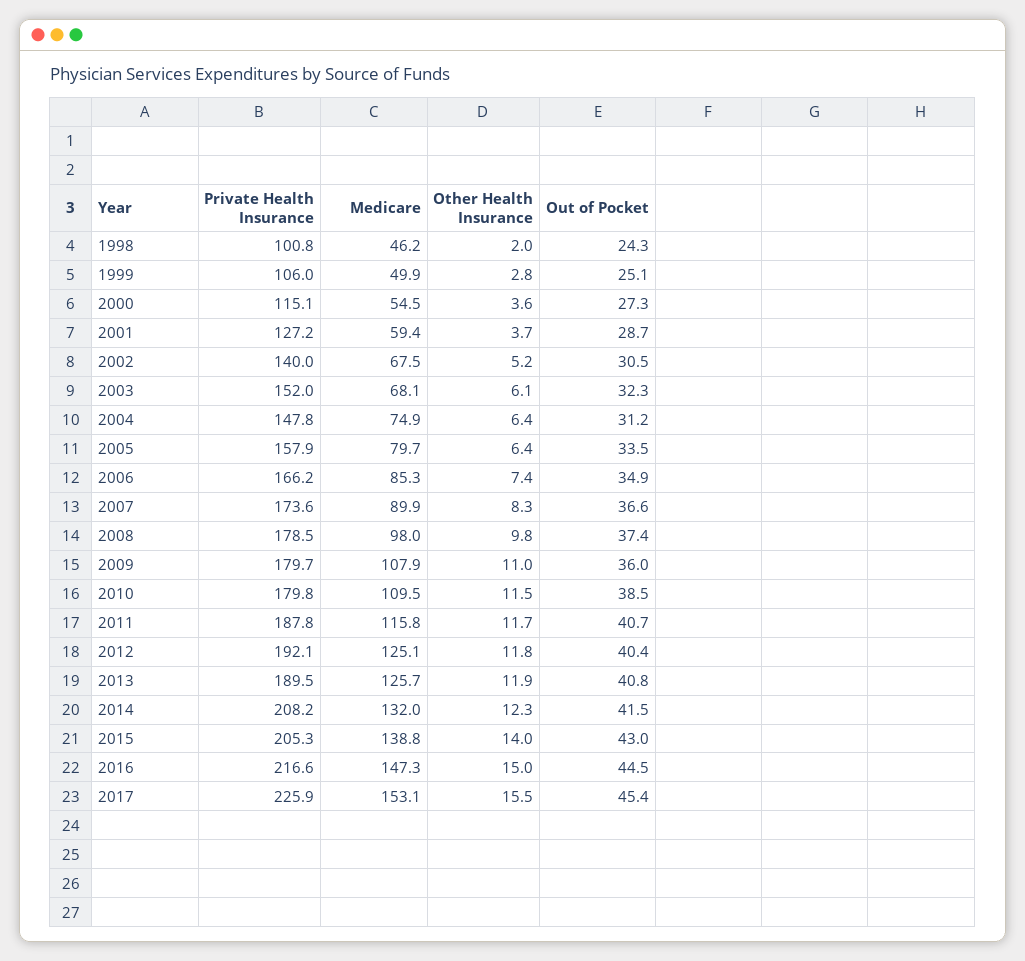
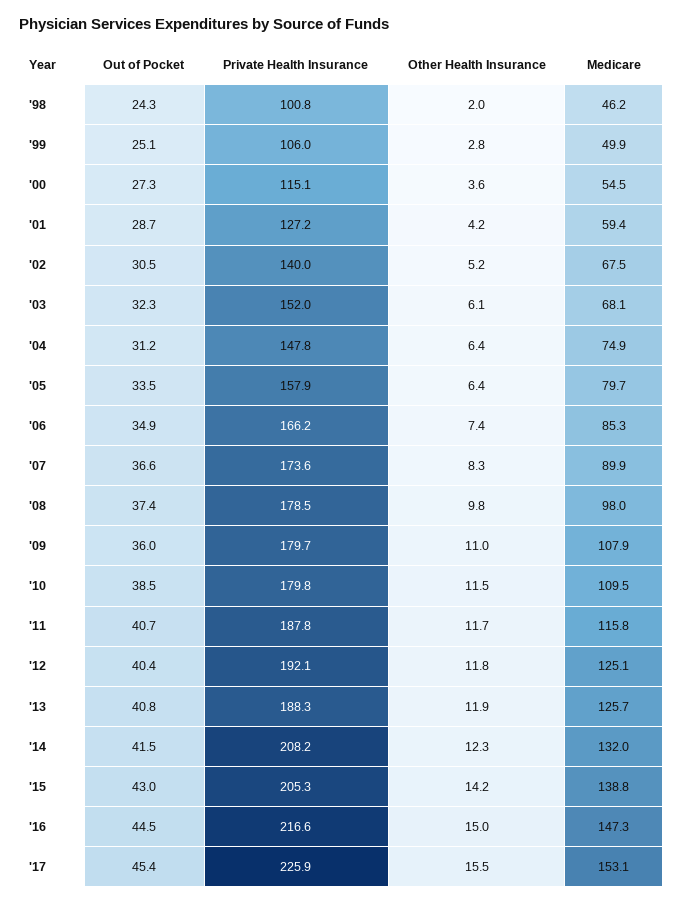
  {
    "Private Health Insurance": {
      "1998": 100.8,
      "1999": 106,
      "2000": 115.1,
      "2001": 127.2,
      "2002": 140,
      "2003": 152,
      "2004": 147.8,
      "2005": 157.9,
      "2006": 166.2,
      "2007": 173.6,
      "2008": 178.5,
      "2009": 179.7,
      "2010": 179.8,
      "2011": 187.8,
      "2012": 192.1,
-     "2013": 189.5,
+     "2013": 188.3,
      "2014": 208.2,
      "2015": 205.3,
      "2016": 216.6,
      "2017": 225.9
    },
    "Medicare": {
      "1998": 46.2,
      "1999": 49.9,
      "2000": 54.5,
      "2001": 59.4,
      "2002": 67.5,
      "2003": 68.1,
      "2004": 74.9,
      "2005": 79.7,
      "2006": 85.3,
      "2007": 89.9,
      "2008": 98,
      "2009": 107.9,
      "2010": 109.5,
      "2011": 115.8,
      "2012": 125.1,
      "2013": 125.7,
      "2014": 132,
      "2015": 138.8,
      "2016": 147.3,
      "2017": 153.1
    },
    "Other Health Insurance": {
      "1998": 2,
      "1999": 2.8,
      "2000": 3.6,
-     "2001": 3.7,
+     "2001": 4.2,
      "2002": 5.2,
      "2003": 6.1,
      "2004": 6.4,
      "2005": 6.4,
      "2006": 7.4,
      "2007": 8.3,
      "2008": 9.8,
      "2009": 11,
      "2010": 11.5,
      "2011": 11.7,
      "2012": 11.8,
      "2013": 11.9,
      "2014": 12.3,
-     "2015": 14,
+     "2015": 14.2,
      "2016": 15,
      "2017": 15.5
    },
    "Out of Pocket": {
      "1998": 24.3,
      "1999": 25.1,
      "2000": 27.3,
      "2001": 28.7,
      "2002": 30.5,
      "2003": 32.3,
      "2004": 31.2,
      "2005": 33.5,
      "2006": 34.9,
      "2007": 36.6,
      "2008": 37.4,
      "2009": 36,
      "2010": 38.5,
      "2011": 40.7,
      "2012": 40.4,
      "2013": 40.8,
      "2014": 41.5,
      "2015": 43,
      "2016": 44.5,
      "2017": 45.4
    }
  }

